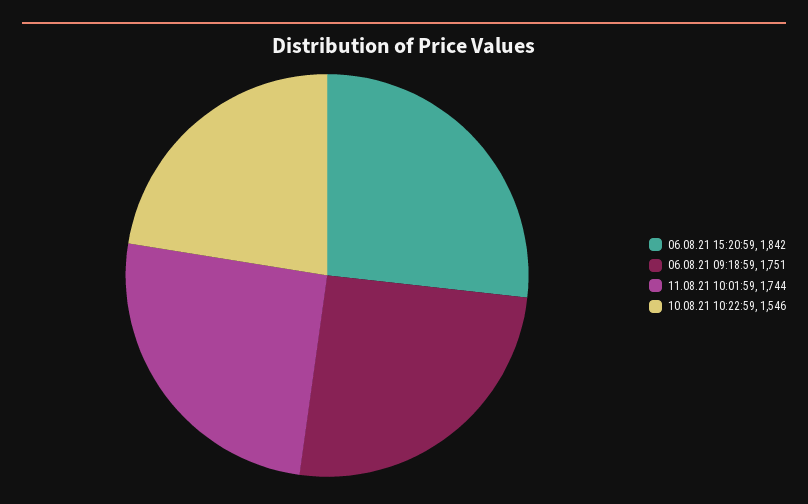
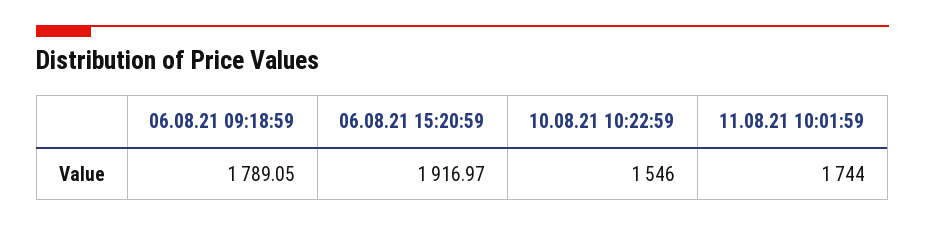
  {
-   "06.08.21 15:20:59": 1842,
+   "06.08.21 15:20:59": 1916.97,
-   "06.08.21 09:18:59": 1751,
+   "06.08.21 09:18:59": 1789.05,
    "11.08.21 10:01:59": 1744,
    "10.08.21 10:22:59": 1546
  }

